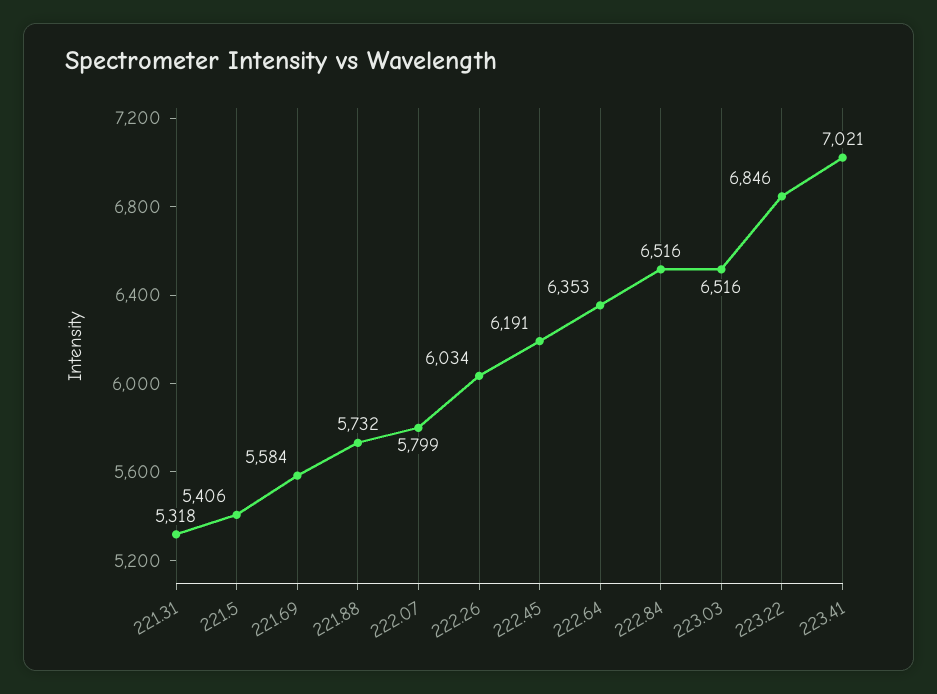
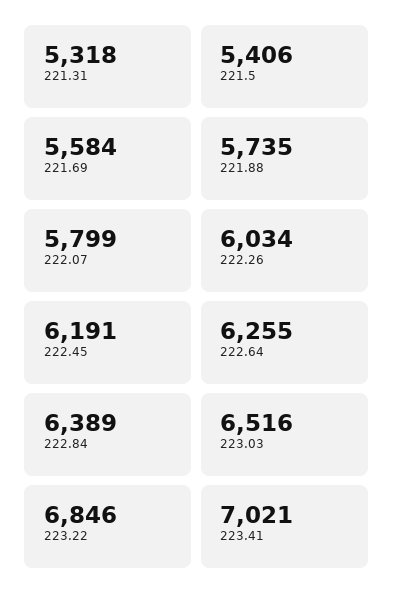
  {
    "221.31": 5318,
    "221.5": 5406,
    "221.69": 5584,
-   "221.88": 5732,
+   "221.88": 5735,
    "222.07": 5799,
    "222.26": 6034,
    "222.45": 6191,
-   "222.64": 6353,
+   "222.64": 6255,
-   "222.84": 6516,
+   "222.84": 6389,
    "223.03": 6516,
    "223.22": 6846,
    "223.41": 7021
  }

